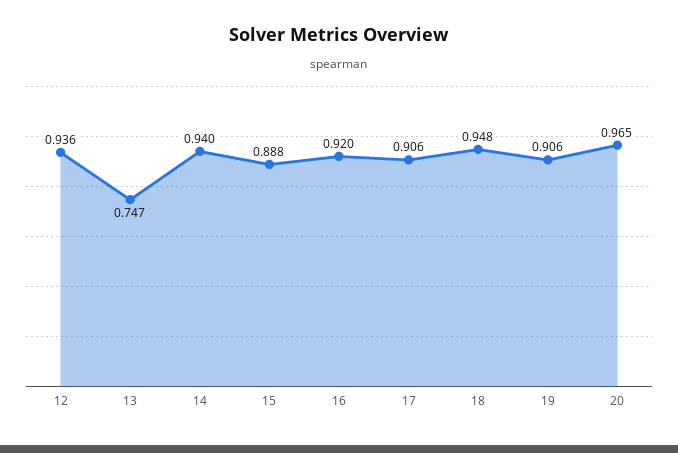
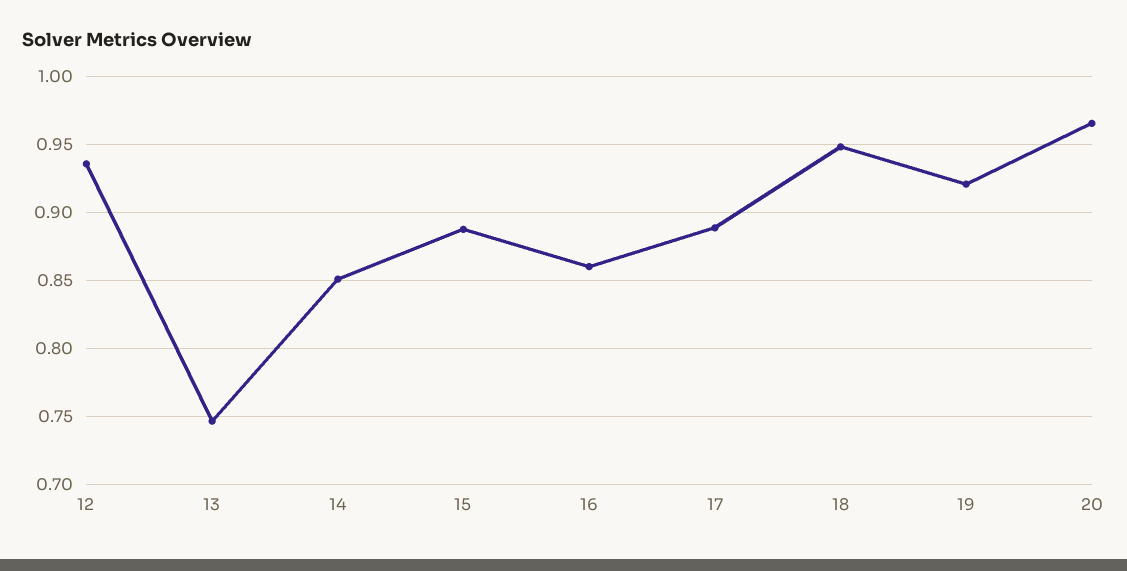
  {
    "12": 0.936,
    "13": 0.747,
-   "14": 0.94,
+   "14": 0.85,
    "15": 0.888,
-   "16": 0.92,
+   "16": 0.86,
-   "17": 0.906,
+   "17": 0.89,
    "18": 0.948,
-   "19": 0.906,
+   "19": 0.92,
    "20": 0.965
  }

